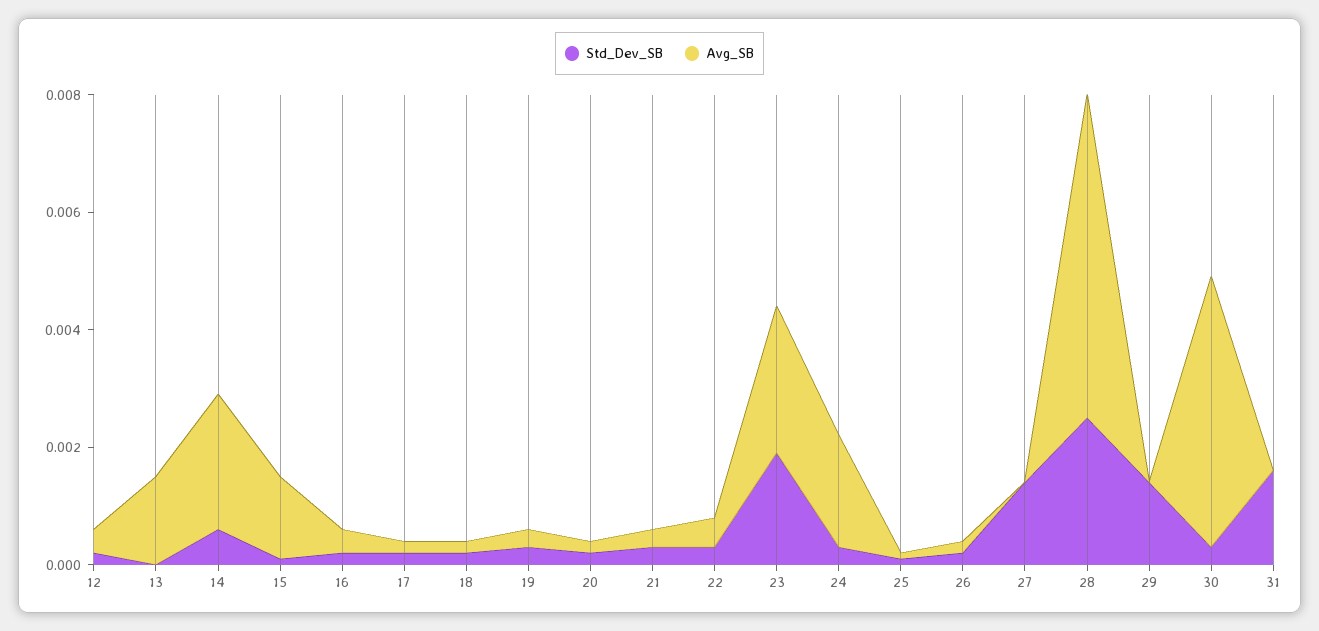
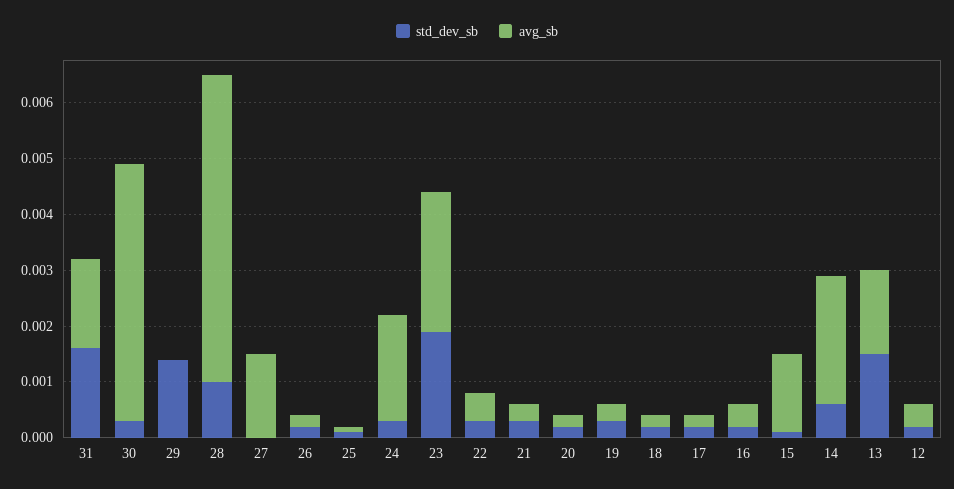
  {
    "Std_Dev_SB": {
      "12": 0,
-     "13": 0,
+     "13": 0.0015,
      "14": 0.0005,
      "15": 0,
      "16": 0,
      "17": 0,
      "18": 0,
      "19": 0.0005,
      "20": 0,
      "21": 0.0005,
      "22": 0.0005,
      "23": 0.002,
      "24": 0.0005,
      "25": 0,
      "26": 0,
-     "27": 0.0015,
+     "27": 0,
-     "28": 0.0025,
+     "28": 0.001,
      "29": 0.0015,
      "30": 0.0005,
      "31": 0.0015
    },
    "Avg_SB": {
      "12": 0.0005,
      "13": 0.0015,
      "14": 0.0025,
      "15": 0.0015,
      "16": 0.0005,
      "17": 0,
      "18": 0,
      "19": 0.0005,
      "20": 0,
      "21": 0.0005,
      "22": 0.0005,
      "23": 0.0025,
      "24": 0.002,
      "25": 0,
      "26": 0,
-     "27": 0,
+     "27": 0.0015,
      "28": 0.0055,
      "29": 0,
      "30": 0.0045,
-     "31": 0
+     "31": 0.0015
    }
  }

